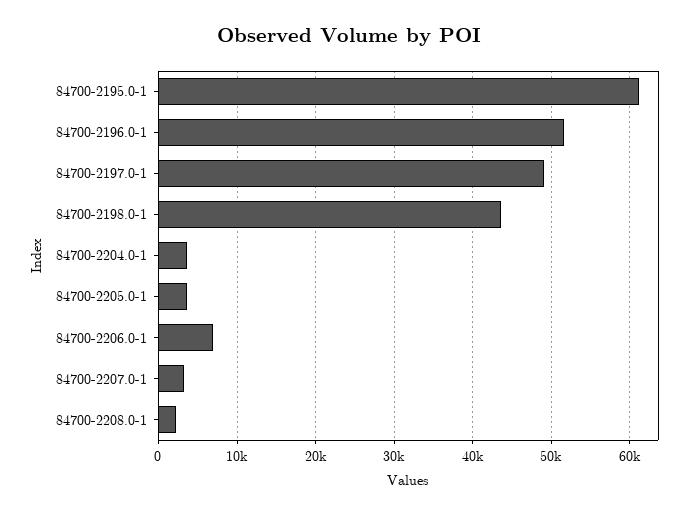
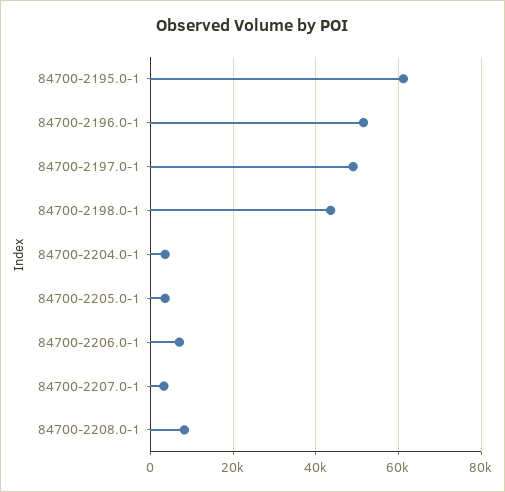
  {
    "84700-2195.0-1": 61000,
    "84700-2196.0-1": 52000,
    "84700-2197.0-1": 49000,
    "84700-2198.0-1": 44000,
    "84700-2204.0-1": 4000,
    "84700-2205.0-1": 4000,
    "84700-2206.0-1": 7000,
    "84700-2207.0-1": 3000,
-   "84700-2208.0-1": 2000
+   "84700-2208.0-1": 8000
  }

